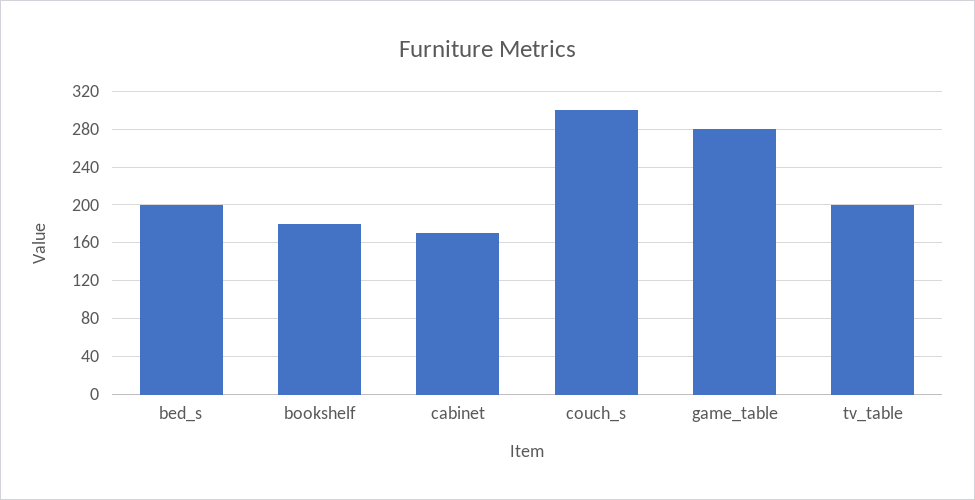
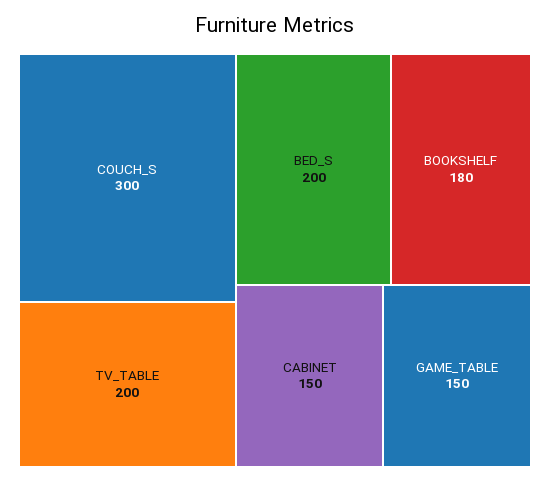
  {
    "bed_s": 200,
    "bookshelf": 180,
-   "cabinet": 170,
+   "cabinet": 150,
    "couch_s": 300,
-   "game_table": 280,
+   "game_table": 150,
    "tv_table": 200
  }

